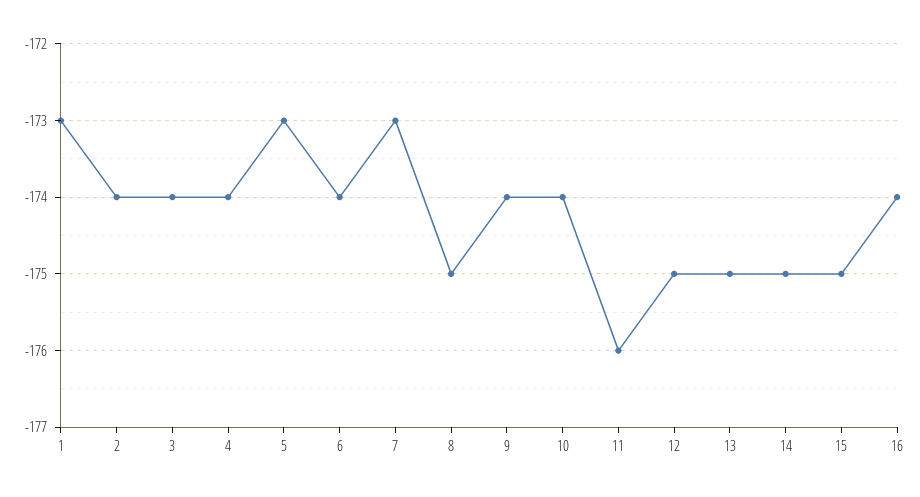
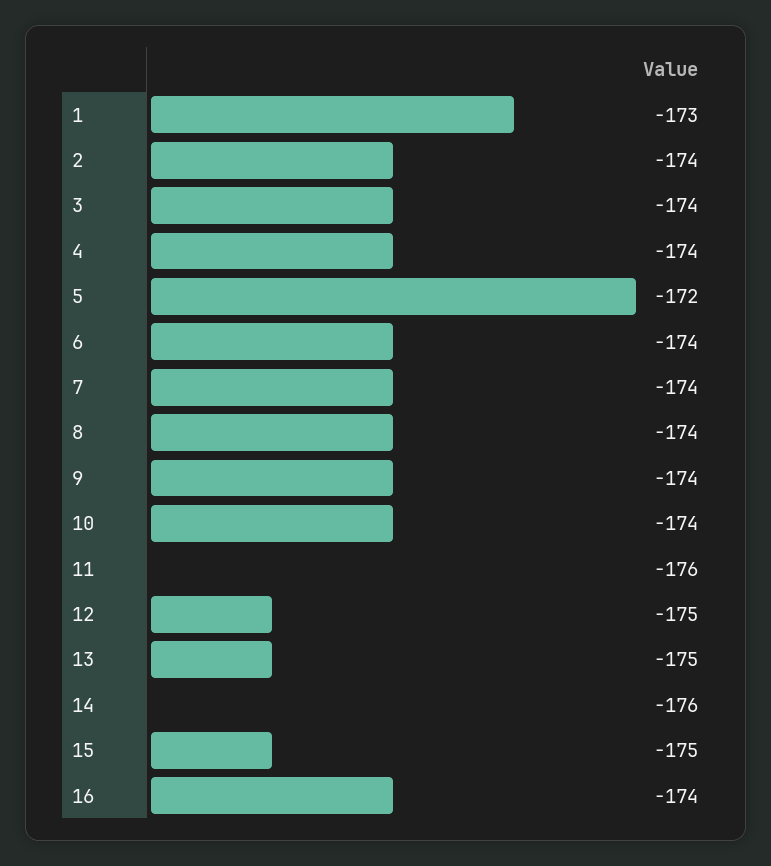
  {
    "1": -173,
    "2": -174,
    "3": -174,
    "4": -174,
-   "5": -173,
+   "5": -172,
    "6": -174,
-   "7": -173,
+   "7": -174,
-   "8": -175,
+   "8": -174,
    "9": -174,
    "10": -174,
    "11": -176,
    "12": -175,
    "13": -175,
-   "14": -175,
+   "14": -176,
    "15": -175,
    "16": -174
  }

